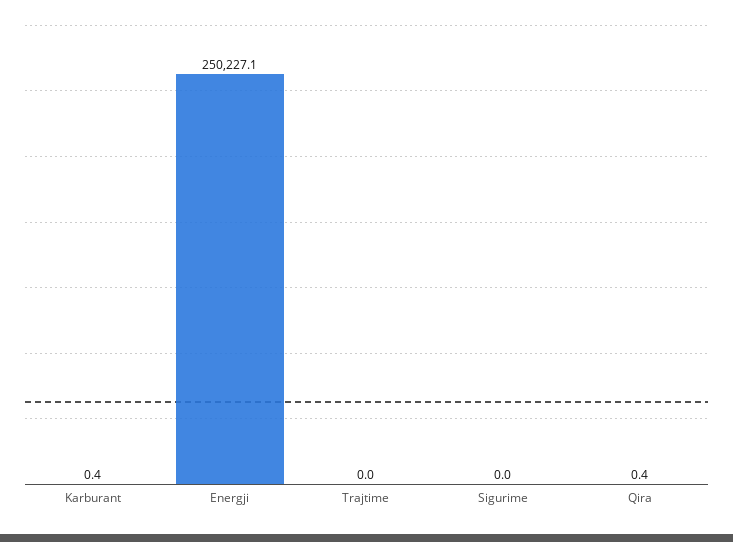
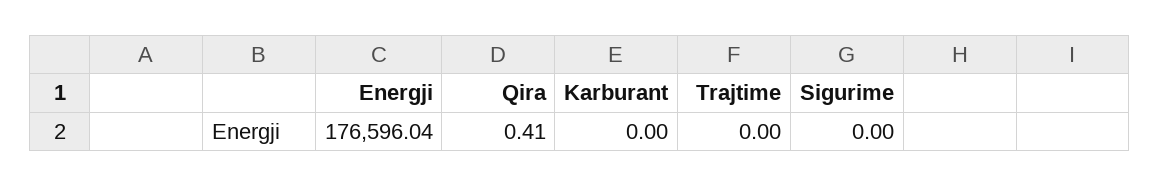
  {
-   "Karburant": 0.4,
+   "Karburant": 0,
-   "Energji": 250227.1,
+   "Energji": 176596.04,
    "Trajtime": 0,
    "Sigurime": 0,
    "Qira": 0.41
  }

